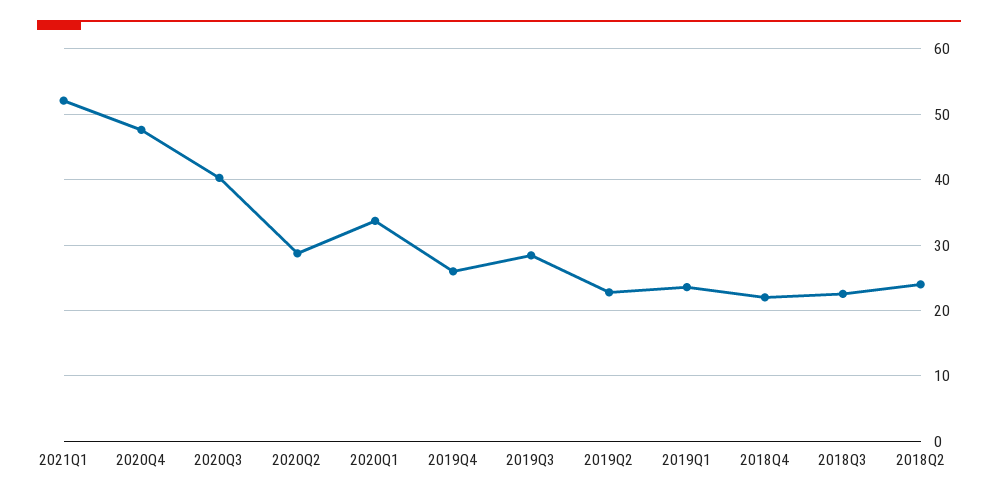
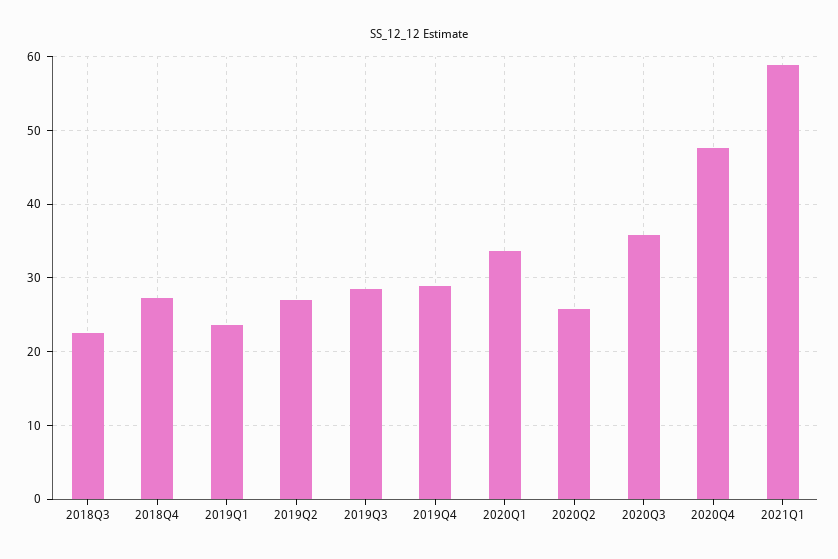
  {
-   "2021Q1": 52,
+   "2021Q1": 59,
    "2020Q4": 48,
-   "2020Q3": 40,
+   "2020Q3": 36,
-   "2020Q2": 29,
+   "2020Q2": 26,
    "2020Q1": 34,
-   "2019Q4": 26,
+   "2019Q4": 29,
    "2019Q3": 28,
-   "2019Q2": 23,
+   "2019Q2": 27,
    "2019Q1": 24,
-   "2018Q4": 22,
+   "2018Q4": 27,
-   "2018Q3": 23,
+   "2018Q3": 23
-   "2018Q2": 24
  }

